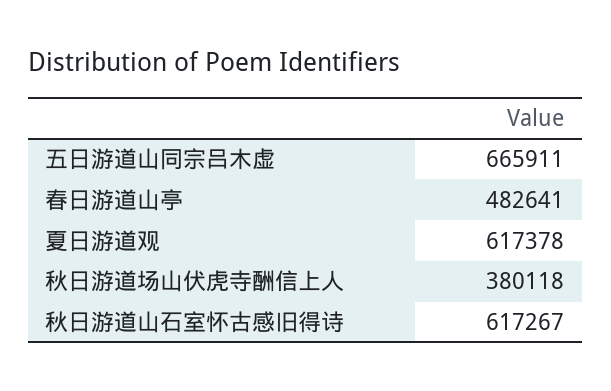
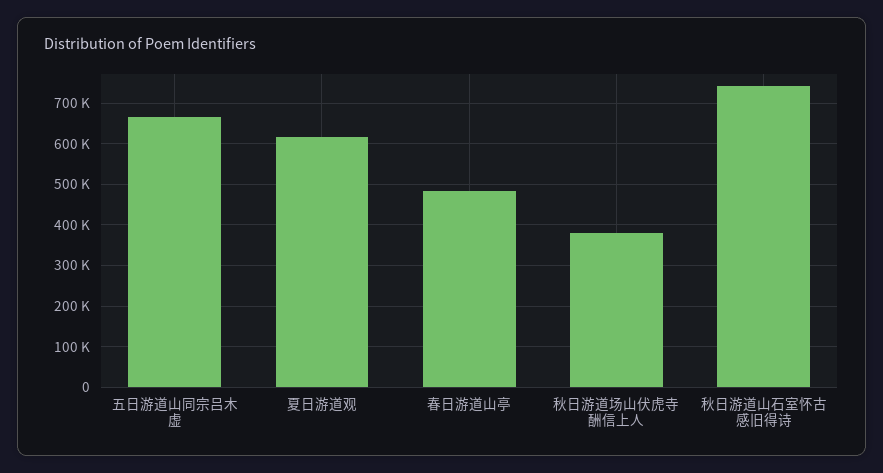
  {
    "五日游道山同宗吕木虚": 665911,
    "春日游道山亭": 482641,
    "夏日游道观": 617378,
    "秋日游道场山伏虎寺酬信上人": 380118,
-   "秋日游道山石室怀古感旧得诗": 617267
+   "秋日游道山石室怀古感旧得诗": 740000
  }

